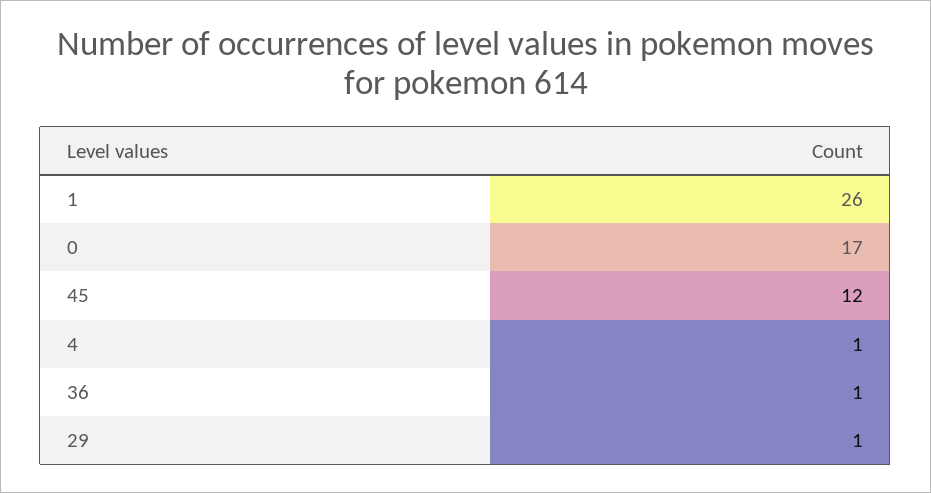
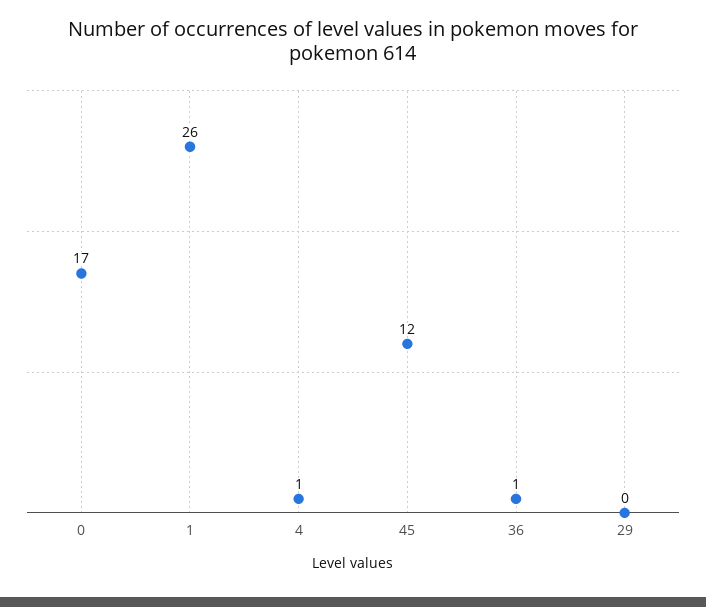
  {
    "1": 26,
    "0": 17,
    "45": 12,
    "4": 1,
    "36": 1,
-   "29": 1
+   "29": 0
  }

